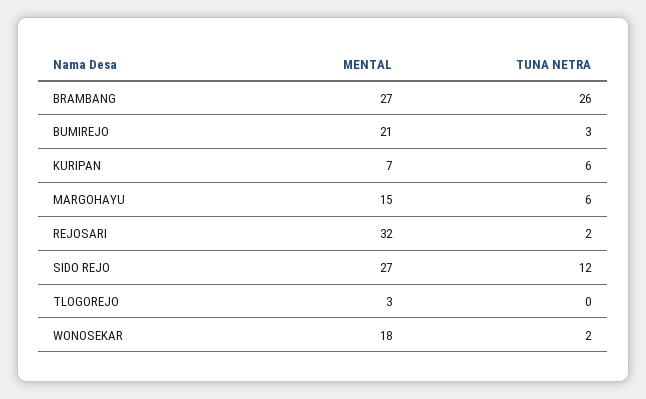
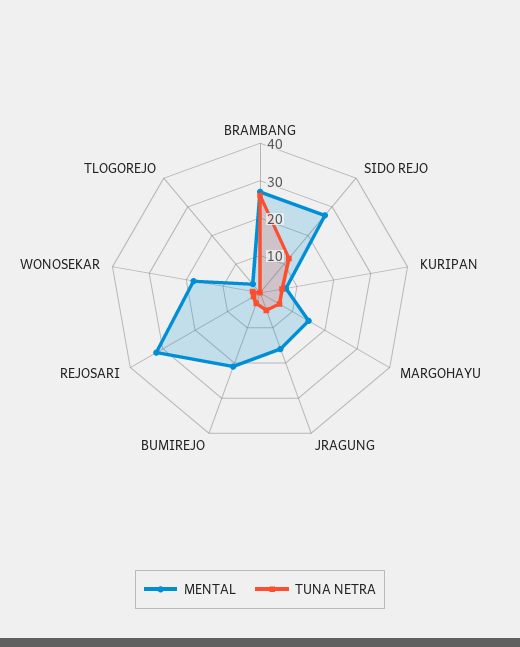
  {
    "MENTAL": {
      "BRAMBANG": 27,
      "BUMIREJO": 21,
      "KURIPAN": 7,
      "MARGOHAYU": 15,
      "REJOSARI": 32,
      "SIDO REJO": 27,
      "TLOGOREJO": 3,
-     "WONOSEKAR": 18
+     "WONOSEKAR": 18,
+     "JRAGUNG": 15
    },
    "TUNA NETRA": {
      "BRAMBANG": 26,
      "BUMIREJO": 3,
      "KURIPAN": 6,
      "MARGOHAYU": 6,
      "REJOSARI": 2,
      "SIDO REJO": 12,
      "TLOGOREJO": 0,
-     "WONOSEKAR": 2
+     "WONOSEKAR": 2,
+     "JRAGUNG": 5
    }
  }

